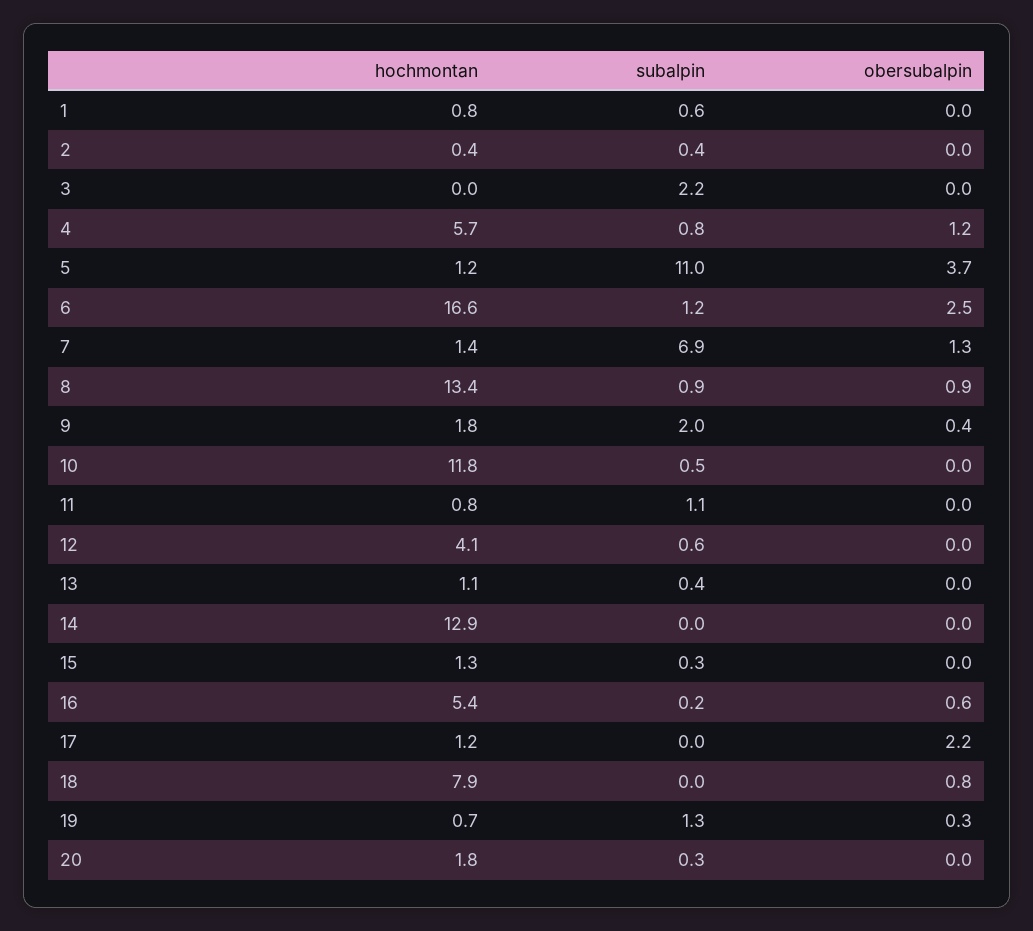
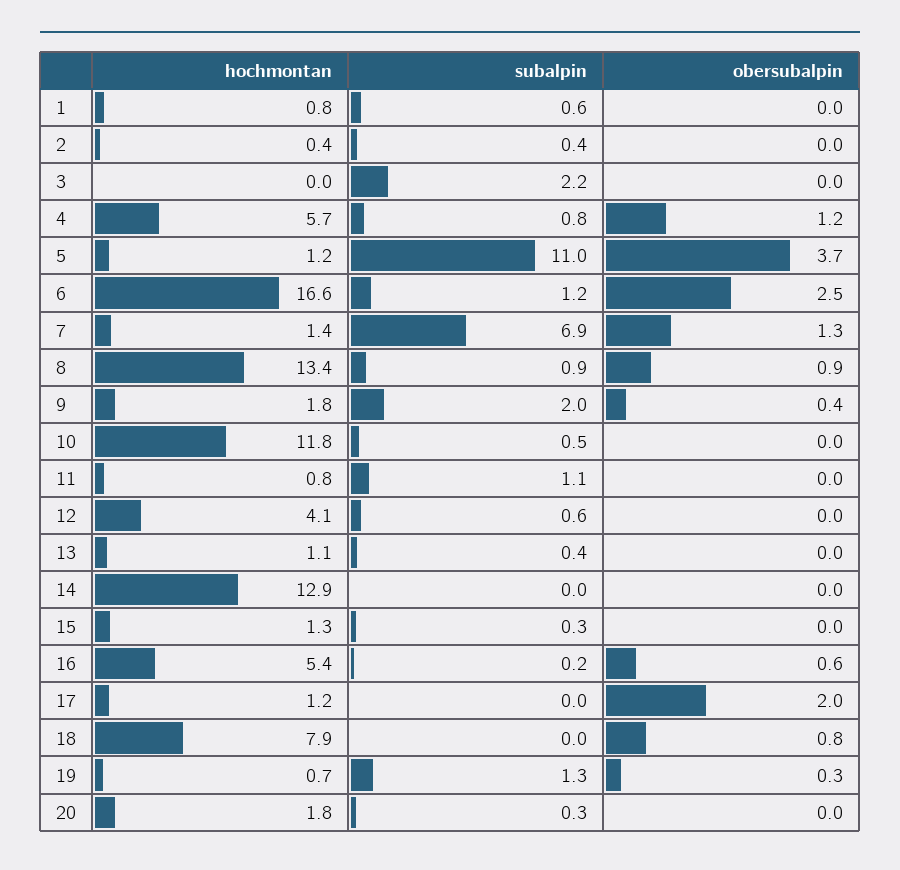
  {
    "hochmontan": {
      "1": 0.8,
      "2": 0.4,
      "3": 0,
      "4": 5.7,
      "5": 1.2,
      "6": 16.6,
      "7": 1.4,
      "8": 13.4,
      "9": 1.8,
      "10": 11.8,
      "11": 0.8,
      "12": 4.1,
      "13": 1.1,
      "14": 12.9,
      "15": 1.3,
      "16": 5.4,
      "17": 1.2,
      "18": 7.9,
      "19": 0.7,
      "20": 1.8
    },
    "subalpin": {
      "1": 0.6,
      "2": 0.4,
      "3": 2.2,
      "4": 0.8,
      "5": 11,
      "6": 1.2,
      "7": 6.9,
      "8": 0.9,
      "9": 2,
      "10": 0.5,
      "11": 1.1,
      "12": 0.6,
      "13": 0.4,
      "14": 0,
      "15": 0.3,
      "16": 0.2,
      "17": 0,
      "18": 0,
      "19": 1.3,
      "20": 0.3
    },
    "obersubalpin": {
      "1": 0,
      "2": 0,
      "3": 0,
      "4": 1.2,
      "5": 3.7,
      "6": 2.5,
      "7": 1.3,
      "8": 0.9,
      "9": 0.4,
      "10": 0,
      "11": 0,
      "12": 0,
      "13": 0,
      "14": 0,
      "15": 0,
      "16": 0.6,
-     "17": 2.2,
+     "17": 2,
      "18": 0.8,
      "19": 0.3,
      "20": 0
    }
  }

